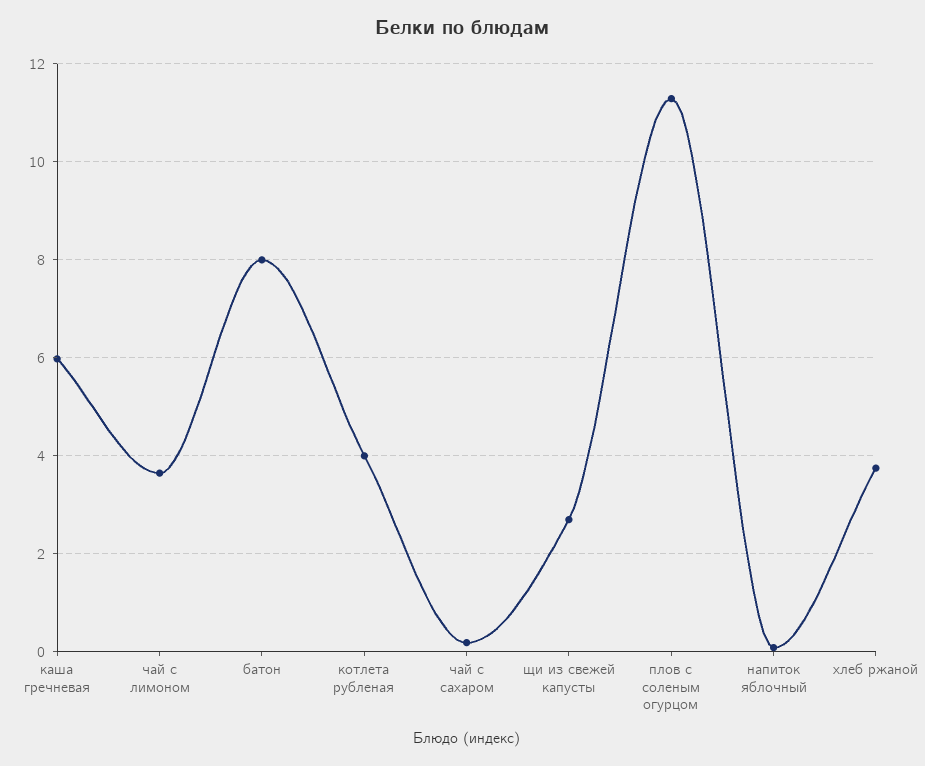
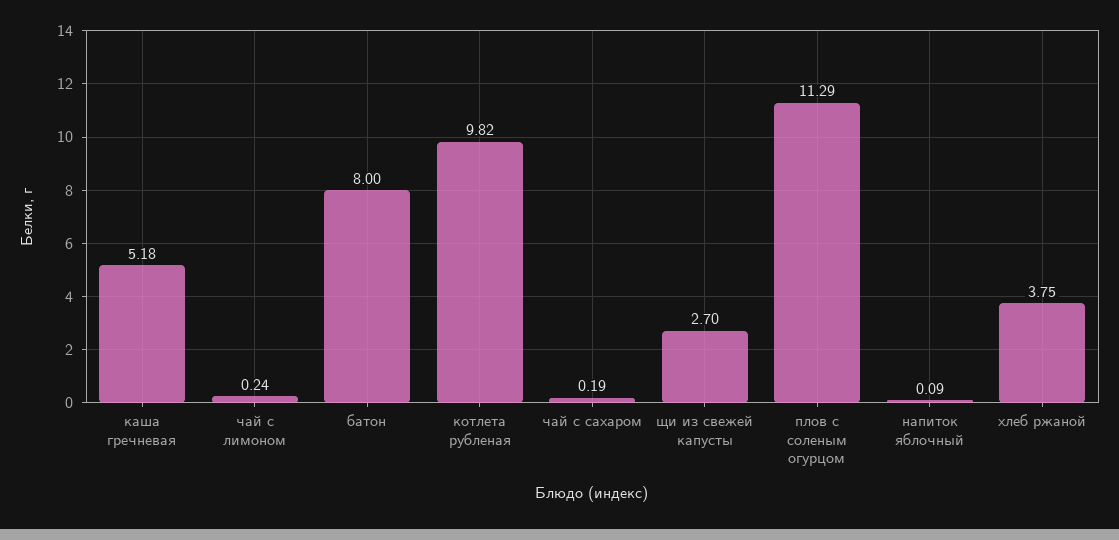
  {
-   "каша гречневая": 6,
+   "каша гречневая": 5.18,
-   "чай с лимоном": 3.6,
+   "чай с лимоном": 0.24,
    "батон": 8,
-   "котлета рубленая": 4,
+   "котлета рубленая": 9.82,
    "чай с сахаром": 0.19,
    "щи из свежей капусты": 2.7,
    "плов с соленым огурцом": 11.29,
    "напиток яблочный": 0.09,
    "хлеб ржаной": 3.75
  }

